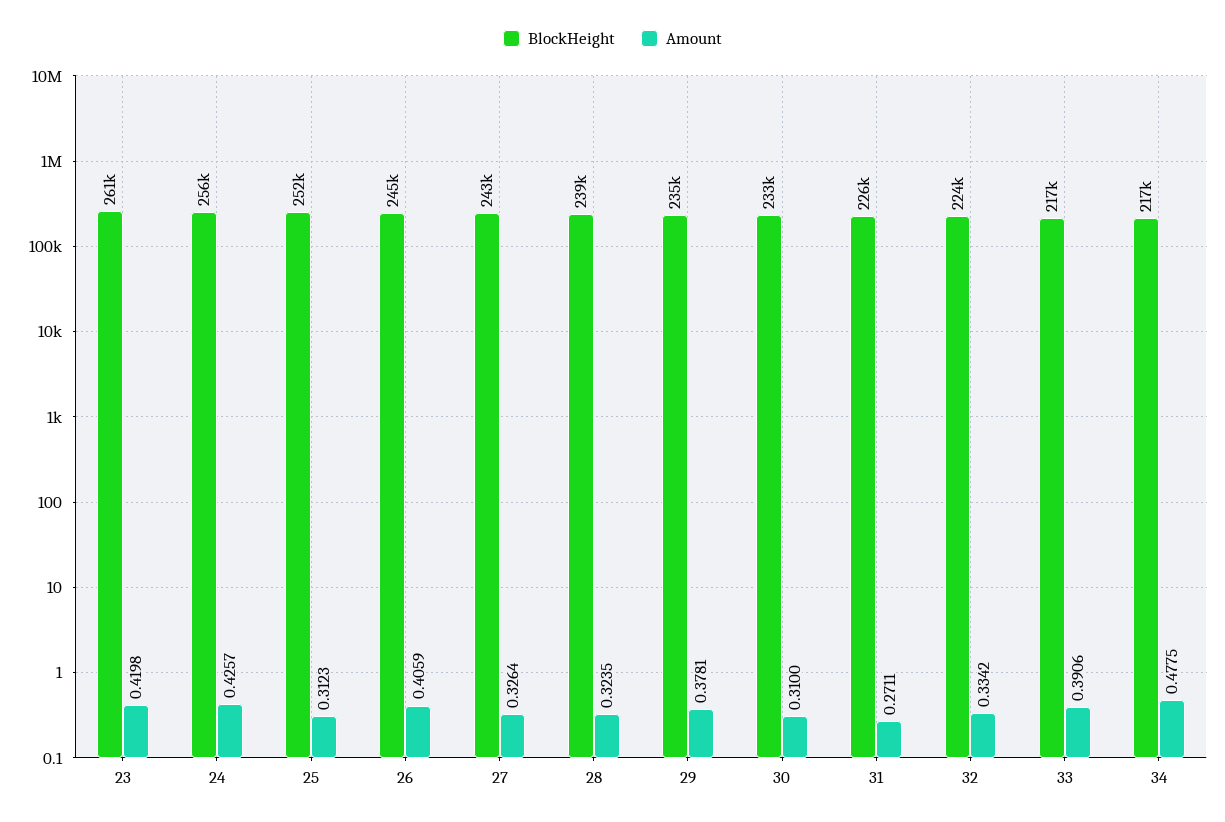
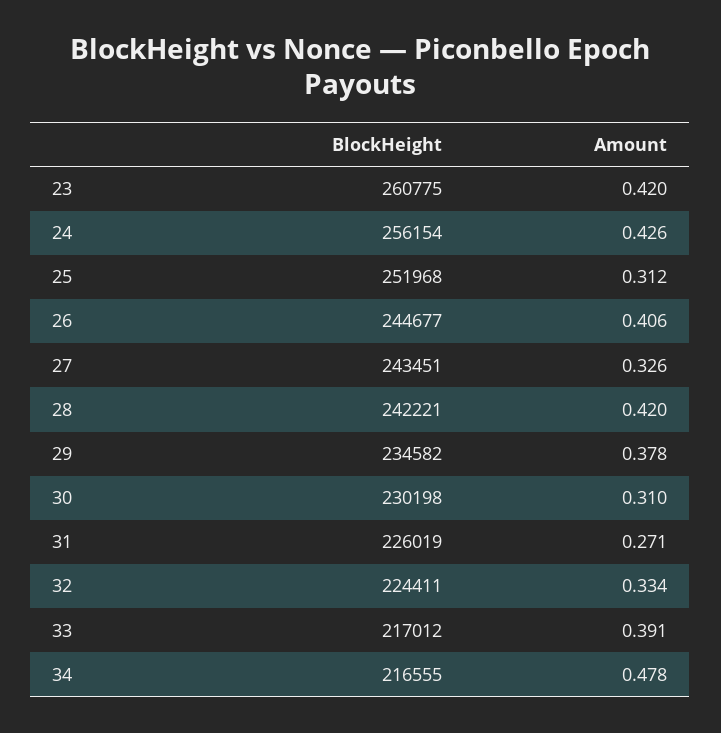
  {
    "BlockHeight": {
      "23": 260775,
      "24": 256154,
      "25": 251968,
      "26": 244677,
      "27": 243451,
-     "28": 239000,
+     "28": 242221,
      "29": 234582,
-     "30": 233000,
+     "30": 230198,
      "31": 226019,
      "32": 224411,
      "33": 217012,
      "34": 216555
    },
    "Amount": {
      "23": 0.4198,
      "24": 0.4257,
      "25": 0.3123,
      "26": 0.4059,
      "27": 0.3264,
-     "28": 0.3235,
+     "28": 0.42,
      "29": 0.3781,
      "30": 0.31,
      "31": 0.2711,
      "32": 0.3342,
      "33": 0.3906,
      "34": 0.4775
    }
  }

